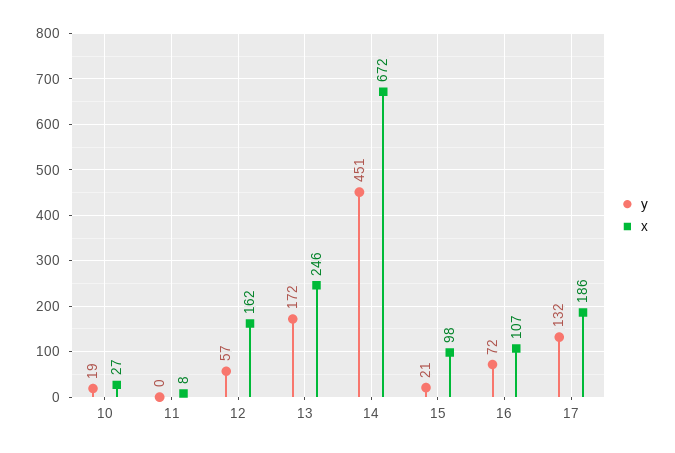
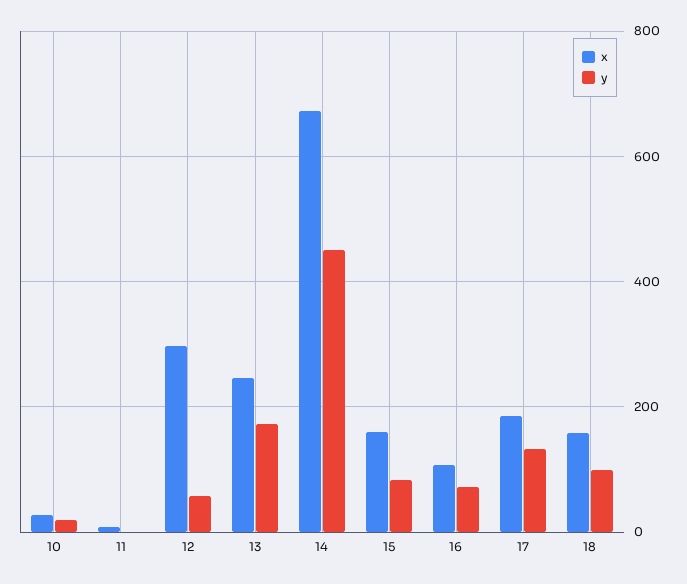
  {
    "y": {
      "10": 19,
      "11": 0,
      "12": 57,
      "13": 172,
      "14": 451,
-     "15": 21,
+     "15": 80,
      "16": 72,
-     "17": 132
+     "17": 132,
+     "18": 100
    },
    "x": {
      "10": 27,
      "11": 8,
-     "12": 162,
+     "12": 300,
      "13": 246,
      "14": 672,
-     "15": 98,
+     "15": 160,
      "16": 107,
-     "17": 186
+     "17": 186,
+     "18": 160
    }
  }

